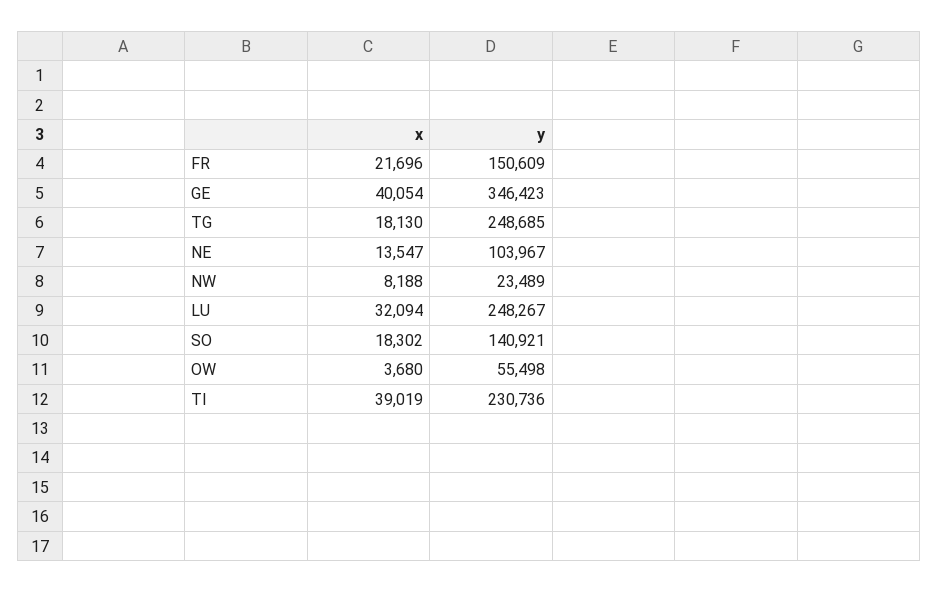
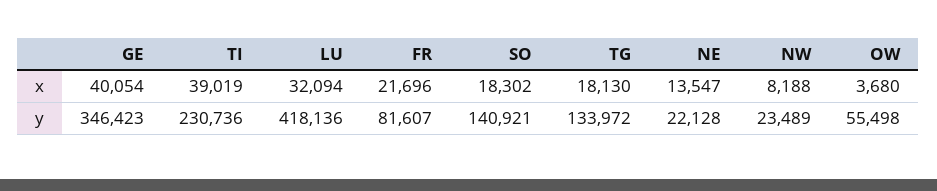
  {
    "x": {
      "FR": 21696,
      "GE": 40054,
      "TG": 18130,
      "NE": 13547,
      "NW": 8188,
      "LU": 32094,
      "SO": 18302,
      "OW": 3680,
      "TI": 39019
    },
    "y": {
-     "FR": 150609,
+     "FR": 81607,
      "GE": 346423,
-     "TG": 248685,
+     "TG": 133972,
-     "NE": 103967,
+     "NE": 22128,
      "NW": 23489,
-     "LU": 248267,
+     "LU": 418136,
      "SO": 140921,
      "OW": 55498,
      "TI": 230736
    }
  }

